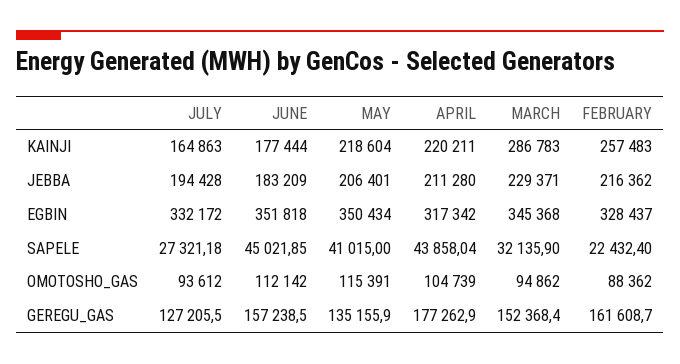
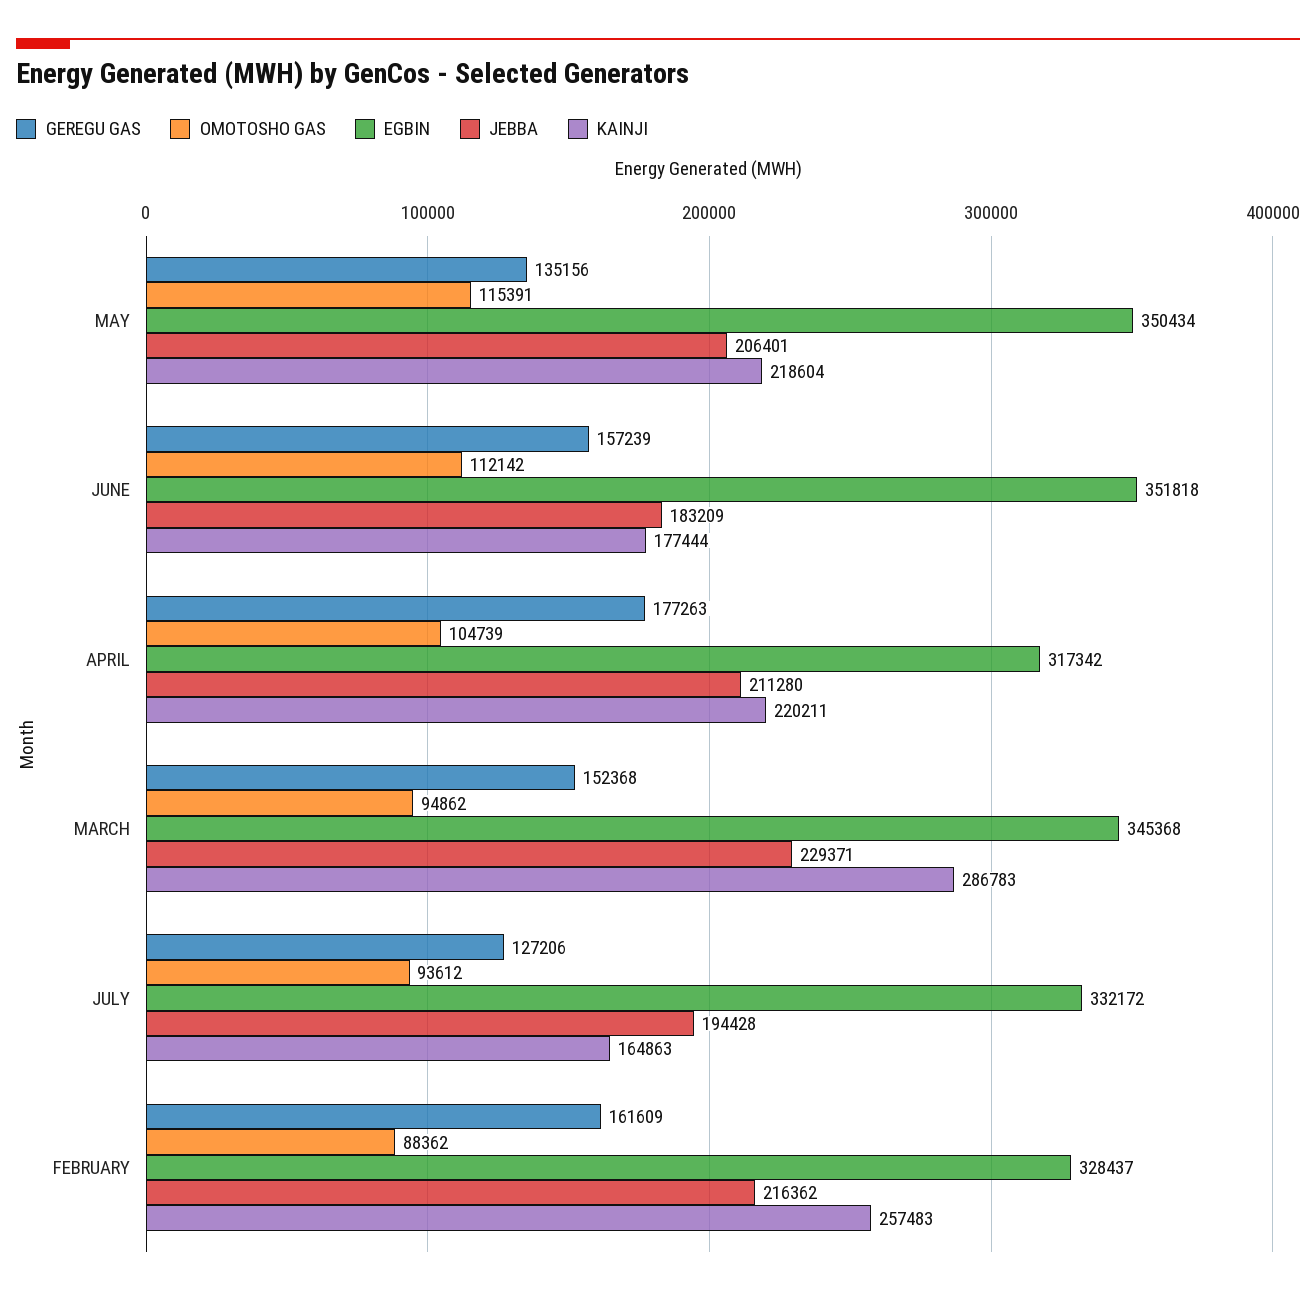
  {
    "KAINJI": {
      "JULY": 164863,
      "JUNE": 177444,
      "MAY": 218604,
      "APRIL": 220211,
      "MARCH": 286783,
      "FEBRUARY": 257483
    },
    "JEBBA": {
      "JULY": 194428,
      "JUNE": 183209,
      "MAY": 206401,
      "APRIL": 211280,
      "MARCH": 229371,
      "FEBRUARY": 216362
    },
    "EGBIN": {
      "JULY": 332172,
      "JUNE": 351818,
      "MAY": 350434,
      "APRIL": 317342,
      "MARCH": 345368,
      "FEBRUARY": 328437
    },
-   "SAPELE": {
-     "JULY": 27321.18,
-     "JUNE": 45021.85,
-     "MAY": 41015,
-     "APRIL": 43858.04,
-     "MARCH": 32135.9,
-     "FEBRUARY": 22432.4
-   },
    "OMOTOSHO_GAS": {
      "JULY": 93612,
      "JUNE": 112142,
      "MAY": 115391,
      "APRIL": 104739,
      "MARCH": 94862,
      "FEBRUARY": 88362
    },
    "GEREGU_GAS": {
      "JULY": 127205.5,
      "JUNE": 157238.5,
      "MAY": 135155.9,
      "APRIL": 177262.9,
      "MARCH": 152368.4,
      "FEBRUARY": 161608.7
    }
  }

